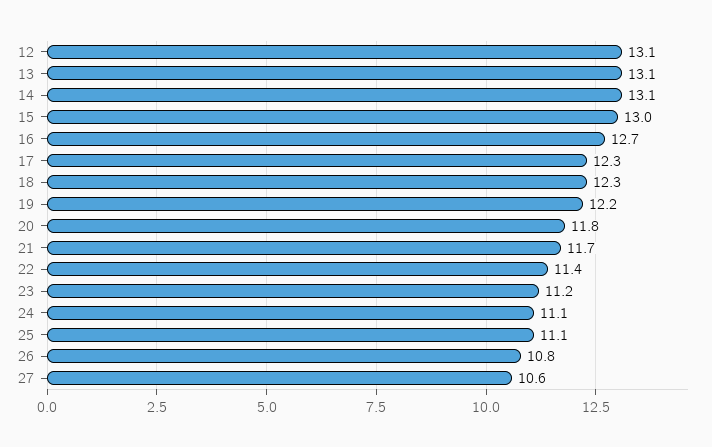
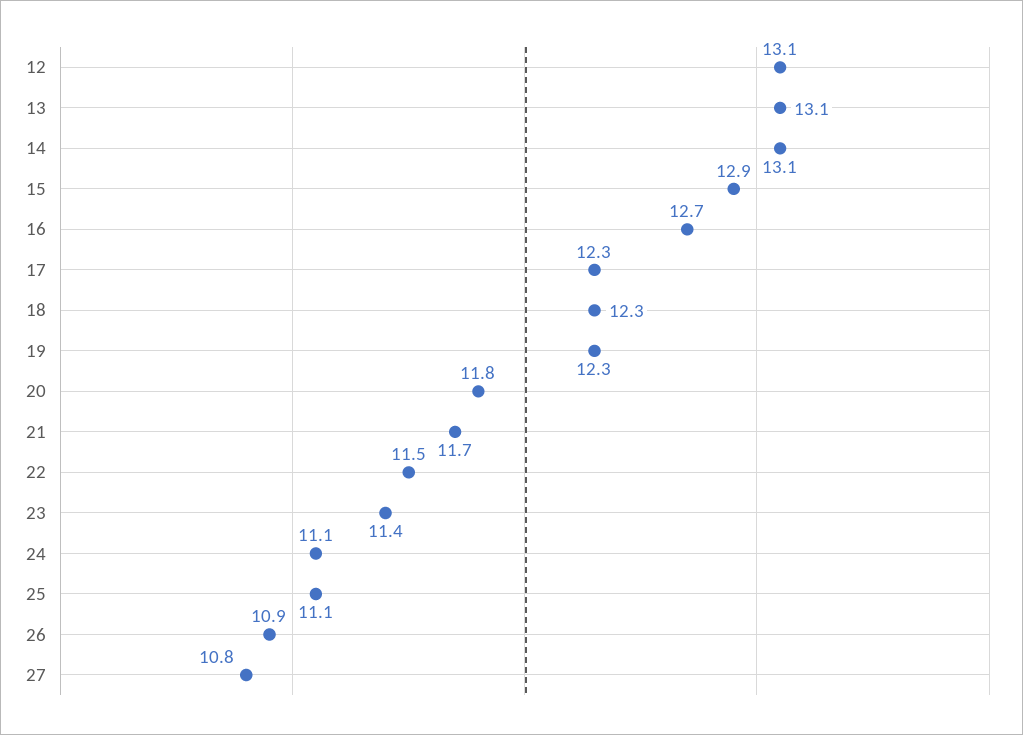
  {
    "12": 13.1,
    "13": 13.1,
    "14": 13.1,
-   "15": 13,
+   "15": 12.9,
    "16": 12.7,
    "17": 12.3,
    "18": 12.3,
-   "19": 12.2,
+   "19": 12.3,
    "20": 11.8,
    "21": 11.7,
-   "22": 11.4,
+   "22": 11.5,
-   "23": 11.2,
+   "23": 11.4,
    "24": 11.1,
    "25": 11.1,
-   "26": 10.8,
+   "26": 10.9,
-   "27": 10.6
+   "27": 10.8
  }

